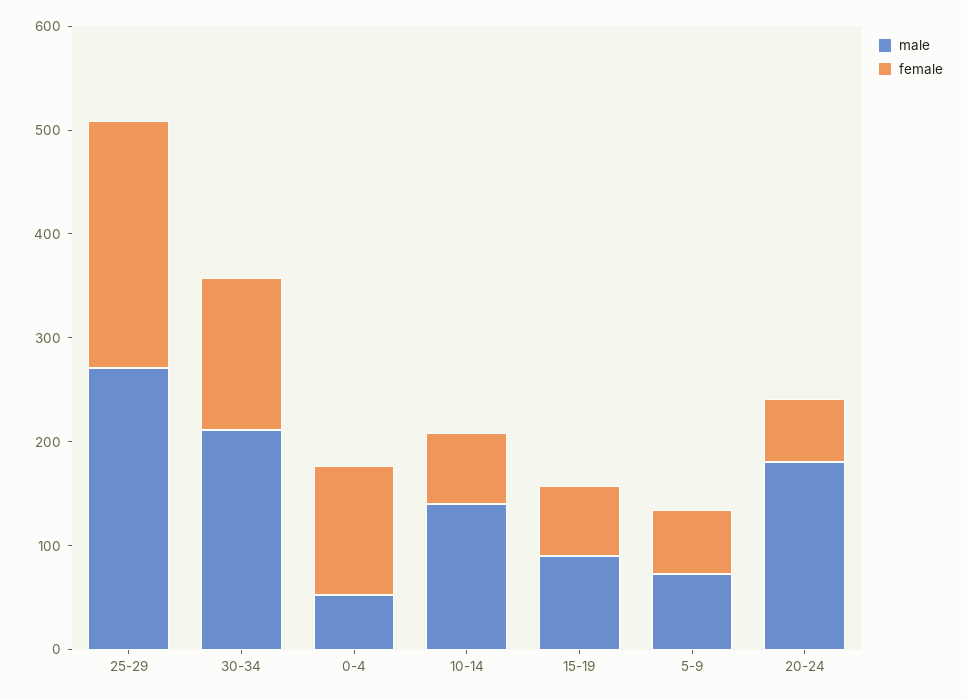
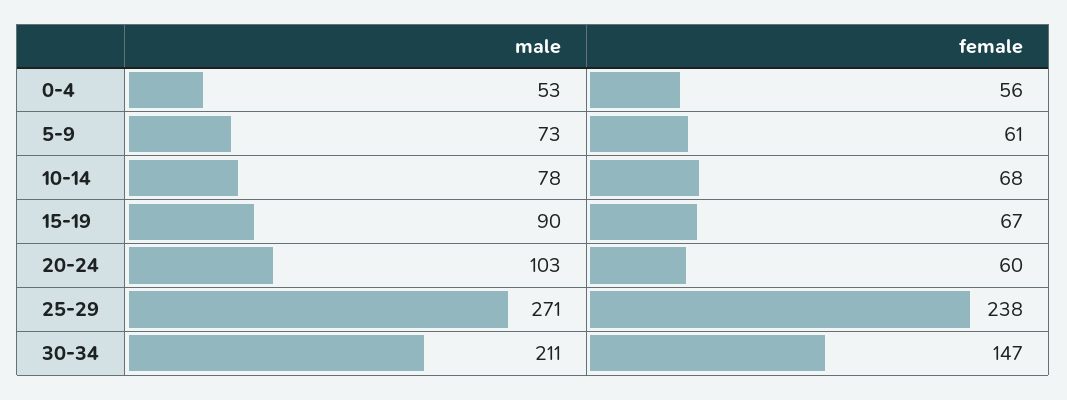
  {
    "male": {
      "25-29": 271,
      "30-34": 211,
      "0-4": 53,
-     "10-14": 140,
+     "10-14": 78,
      "15-19": 90,
      "5-9": 73,
-     "20-24": 180
+     "20-24": 103
    },
    "female": {
      "25-29": 238,
      "30-34": 147,
-     "0-4": 120,
+     "0-4": 56,
      "10-14": 68,
      "15-19": 67,
      "5-9": 61,
      "20-24": 60
    }
  }

